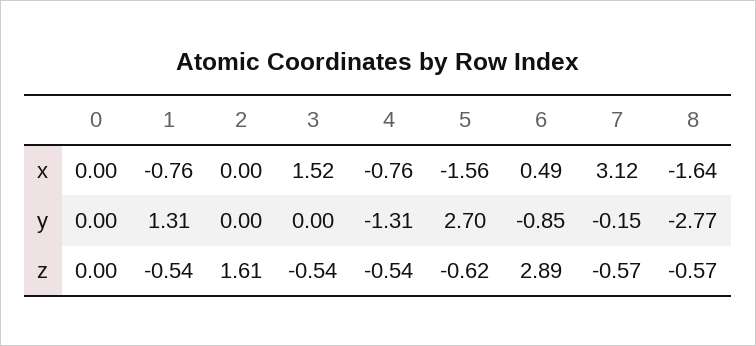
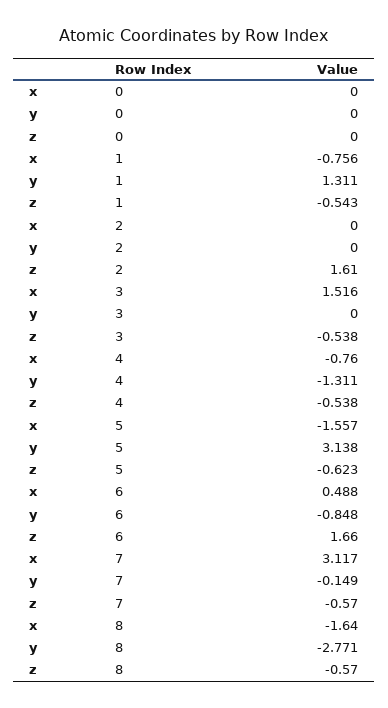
  {
    "0": {
      "x": 0,
      "y": 0,
      "z": 0
    },
    "1": {
      "x": -0.756,
      "y": 1.311,
      "z": -0.543
    },
    "2": {
      "x": 0,
      "y": 0,
      "z": 1.61
    },
    "3": {
      "x": 1.516,
      "y": 0,
      "z": -0.538
    },
    "4": {
      "x": -0.76,
      "y": -1.311,
      "z": -0.538
    },
    "5": {
      "x": -1.557,
-     "y": 2.7,
+     "y": 3.138,
      "z": -0.623
    },
    "6": {
      "x": 0.488,
      "y": -0.848,
-     "z": 2.89
+     "z": 1.66
    },
    "7": {
      "x": 3.117,
      "y": -0.149,
      "z": -0.57
    },
    "8": {
      "x": -1.64,
      "y": -2.771,
      "z": -0.57
    }
  }

